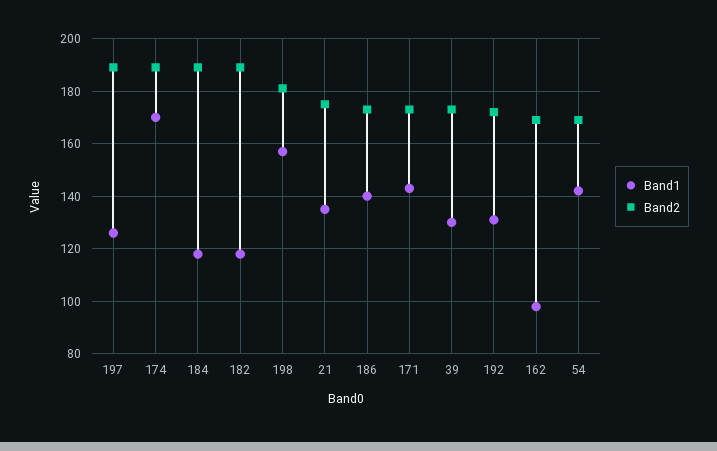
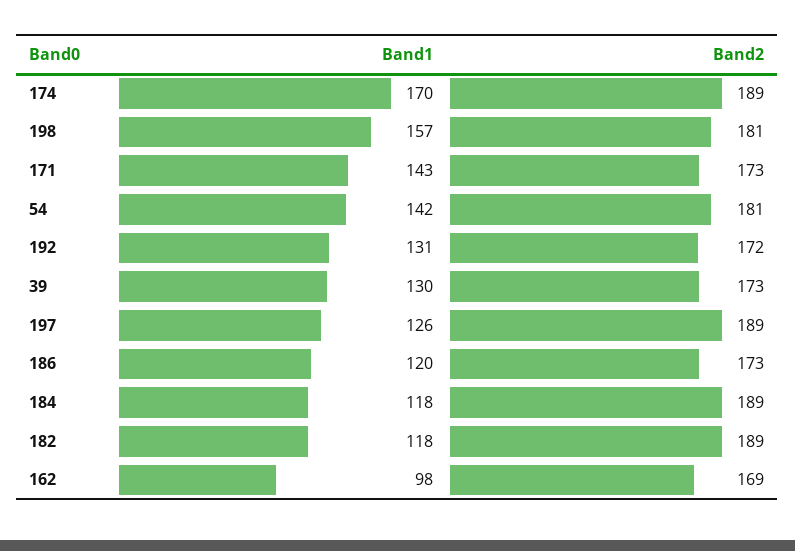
  {
    "Band1": {
      "197": 126,
      "174": 170,
      "184": 118,
      "182": 118,
      "198": 157,
-     "21": 135,
-     "186": 140,
+     "186": 120,
      "171": 143,
      "39": 130,
      "192": 131,
      "162": 98,
      "54": 142
    },
    "Band2": {
      "197": 189,
      "174": 189,
      "184": 189,
      "182": 189,
      "198": 181,
-     "21": 175,
      "186": 173,
      "171": 173,
      "39": 173,
      "192": 172,
      "162": 169,
-     "54": 170
+     "54": 181
    }
  }

